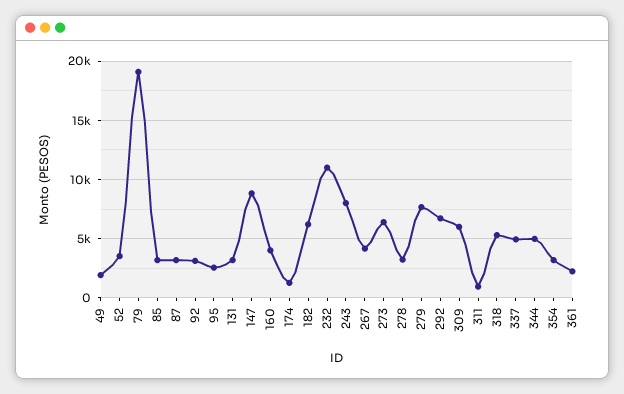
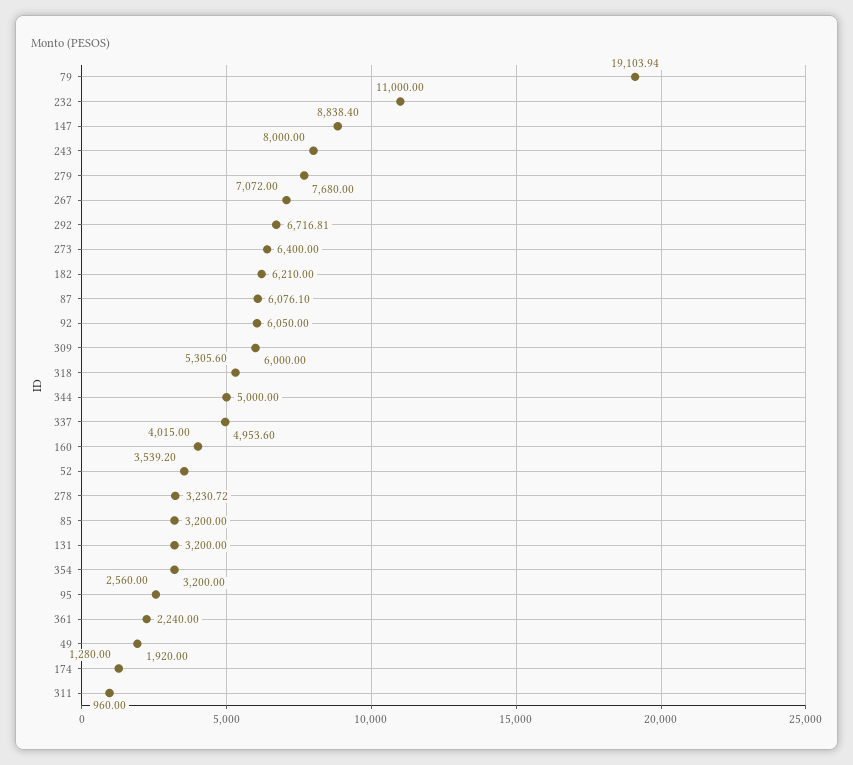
  {
    "49": 1920,
    "52": 3539.2,
    "79": 19103.94,
    "85": 3200,
-   "87": 3000,
+   "87": 6076.1,
-   "92": 3000,
+   "92": 6050,
    "95": 2560,
    "131": 3200,
    "147": 8838.4,
    "160": 4015,
    "174": 1280,
    "182": 6210,
    "232": 11000,
    "243": 8000,
-   "267": 4000,
+   "267": 7072,
    "273": 6400,
    "278": 3230.72,
    "279": 7680,
    "292": 6716.81,
    "309": 6000,
    "311": 960,
    "318": 5305.6,
    "337": 4953.6,
    "344": 5000,
    "354": 3200,
    "361": 2240
  }

